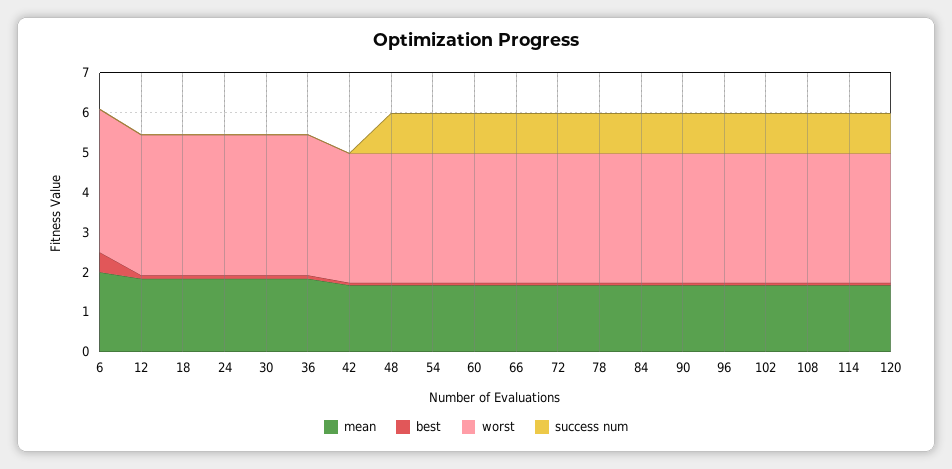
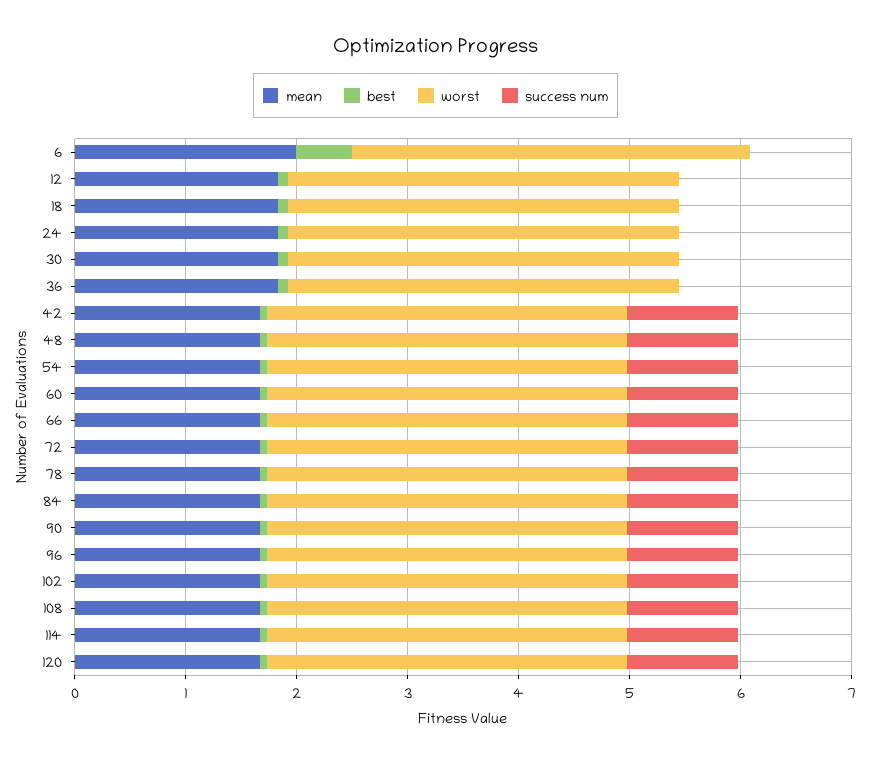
  {
    "mean": {
      "6": 2,
      "12": 1.8,
      "18": 1.8,
      "24": 1.8,
      "30": 1.8,
      "36": 1.8,
      "42": 1.6,
      "48": 1.6,
      "54": 1.6,
      "60": 1.6,
      "66": 1.6,
      "72": 1.6,
      "78": 1.6,
      "84": 1.6,
      "90": 1.6,
      "96": 1.6,
      "102": 1.6,
      "108": 1.6,
      "114": 1.6,
      "120": 1.6
    },
    "best": {
      "6": 0.6,
      "12": 0,
      "18": 0,
      "24": 0,
      "30": 0,
      "36": 0,
      "42": 0,
      "48": 0,
      "54": 0,
      "60": 0,
      "66": 0,
      "72": 0,
      "78": 0,
      "84": 0,
      "90": 0,
      "96": 0,
      "102": 0,
      "108": 0,
      "114": 0,
      "120": 0
    },
    "worst": {
      "6": 3.6,
      "12": 3.6,
      "18": 3.6,
      "24": 3.6,
      "30": 3.6,
      "36": 3.6,
      "42": 3.2,
      "48": 3.2,
      "54": 3.2,
      "60": 3.2,
      "66": 3.2,
      "72": 3.2,
      "78": 3.2,
      "84": 3.2,
      "90": 3.2,
      "96": 3.2,
      "102": 3.2,
      "108": 3.2,
      "114": 3.2,
      "120": 3.2
    },
    "success num": {
      "6": 0,
      "12": 0,
      "18": 0,
      "24": 0,
      "30": 0,
      "36": 0,
-     "42": 0,
+     "42": 1,
      "48": 1,
      "54": 1,
      "60": 1,
      "66": 1,
      "72": 1,
      "78": 1,
      "84": 1,
      "90": 1,
      "96": 1,
      "102": 1,
      "108": 1,
      "114": 1,
      "120": 1
    }
  }

